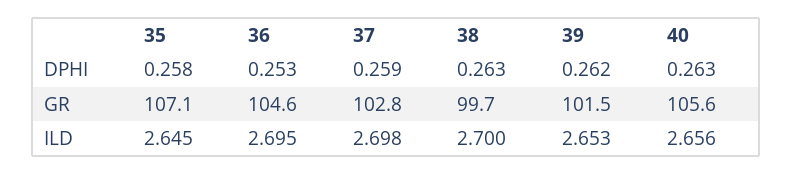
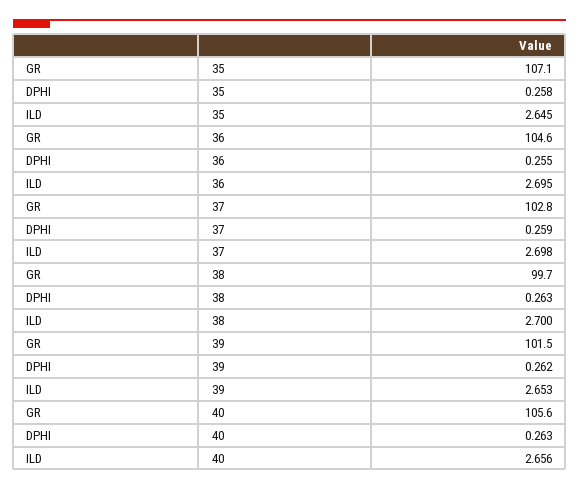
  {
    "35": {
      "DPHI": 0.258,
      "GR": 107.1,
      "ILD": 2.645
    },
    "36": {
-     "DPHI": 0.253,
+     "DPHI": 0.255,
      "GR": 104.6,
      "ILD": 2.695
    },
    "37": {
      "DPHI": 0.259,
      "GR": 102.8,
      "ILD": 2.698
    },
    "38": {
      "DPHI": 0.263,
      "GR": 99.7,
      "ILD": 2.7
    },
    "39": {
      "DPHI": 0.262,
      "GR": 101.5,
      "ILD": 2.653
    },
    "40": {
      "DPHI": 0.263,
      "GR": 105.6,
      "ILD": 2.656
    }
  }

